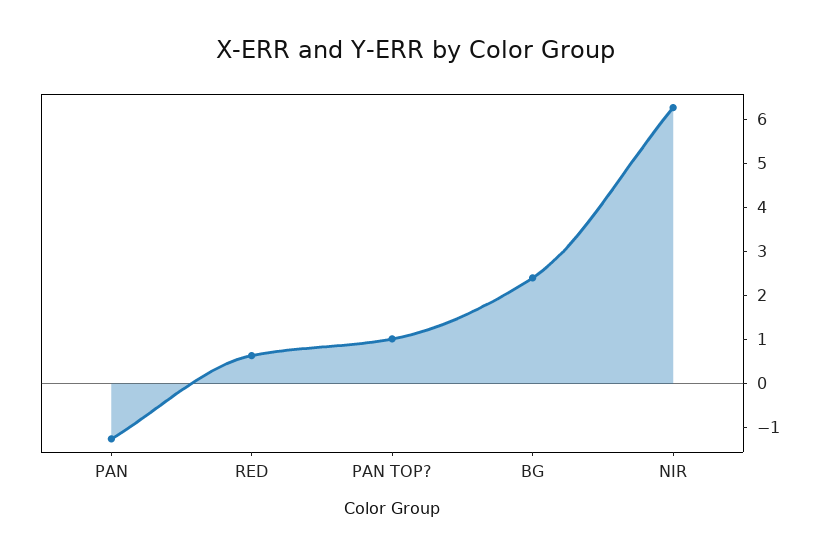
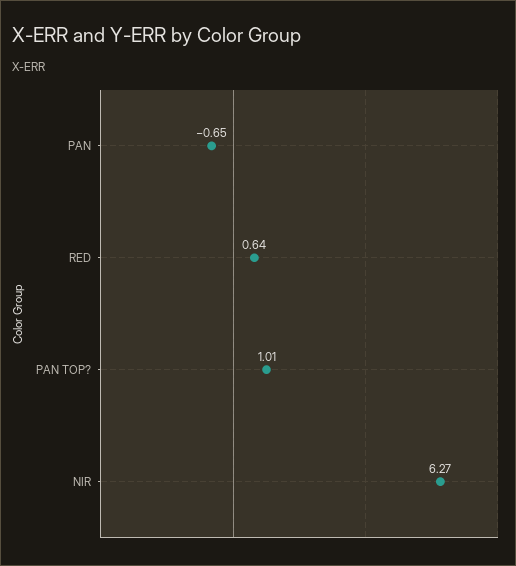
  {
-   "PAN": -1.2,
+   "PAN": -0.65,
    "RED": 0.64,
    "PAN TOP?": 1.01,
-   "BG": 2.4,
    "NIR": 6.27
  }

